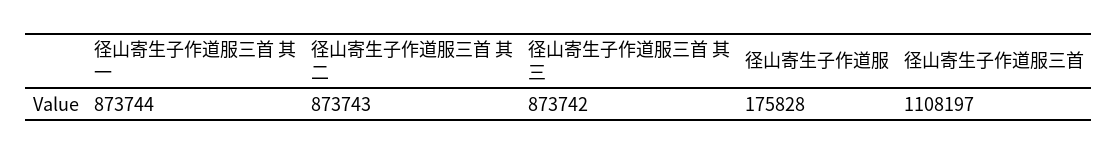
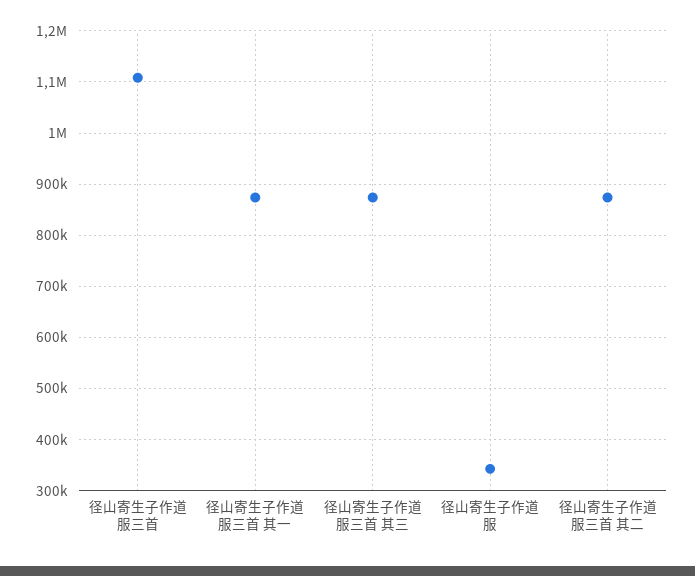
  {
    "径山寄生子作道服三首 其一": 873744,
    "径山寄生子作道服三首 其二": 873743,
    "径山寄生子作道服三首 其三": 873742,
-   "径山寄生子作道服": 175828,
+   "径山寄生子作道服": 340000,
    "径山寄生子作道服三首": 1108197
  }

